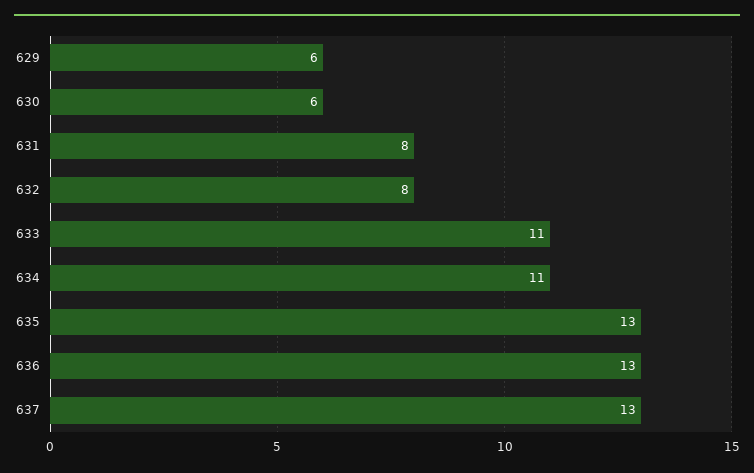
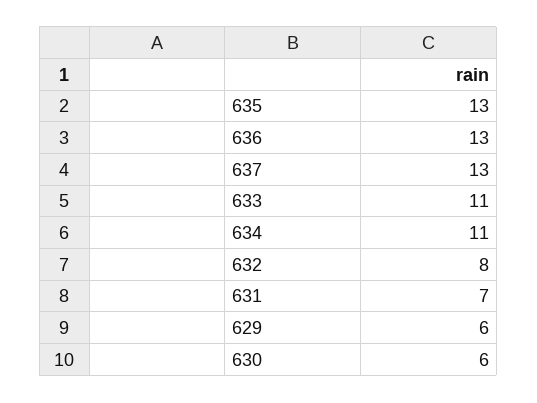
  {
    "629": 6,
    "630": 6,
-   "631": 8,
+   "631": 7,
    "632": 8,
    "633": 11,
    "634": 11,
    "635": 13,
    "636": 13,
    "637": 13
  }

